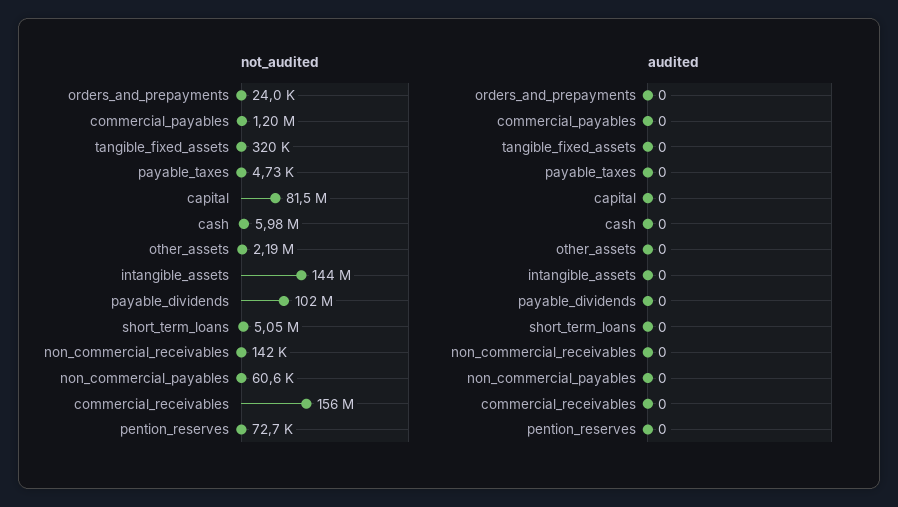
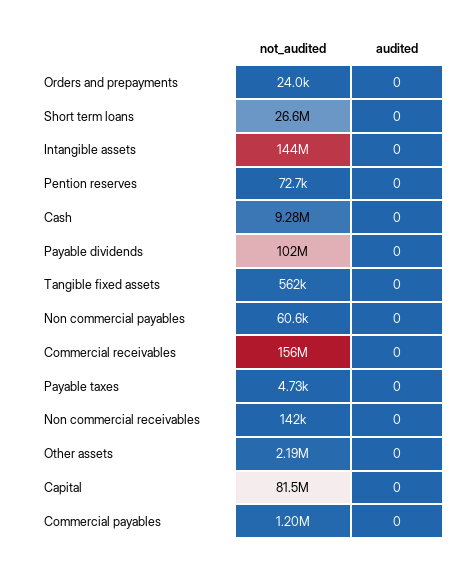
  {
    "not_audited": {
      "orders_and_prepayments": 24000,
      "commercial_payables": 1200000,
-     "tangible_fixed_assets": 320000,
+     "tangible_fixed_assets": 562000,
      "payable_taxes": 4730,
      "capital": 81500000,
-     "cash": 5980000,
+     "cash": 9280000,
      "other_assets": 2190000,
      "intangible_assets": 144000000,
      "payable_dividends": 102000000,
-     "short_term_loans": 5050000,
+     "short_term_loans": 26600000,
      "non_commercial_receivables": 142000,
      "non_commercial_payables": 60600,
      "commercial_receivables": 156000000,
      "pention_reserves": 72700
    },
    "audited": {
      "orders_and_prepayments": 0,
      "commercial_payables": 0,
      "tangible_fixed_assets": 0,
      "payable_taxes": 0,
      "capital": 0,
      "cash": 0,
      "other_assets": 0,
      "intangible_assets": 0,
      "payable_dividends": 0,
      "short_term_loans": 0,
      "non_commercial_receivables": 0,
      "non_commercial_payables": 0,
      "commercial_receivables": 0,
      "pention_reserves": 0
    }
  }

